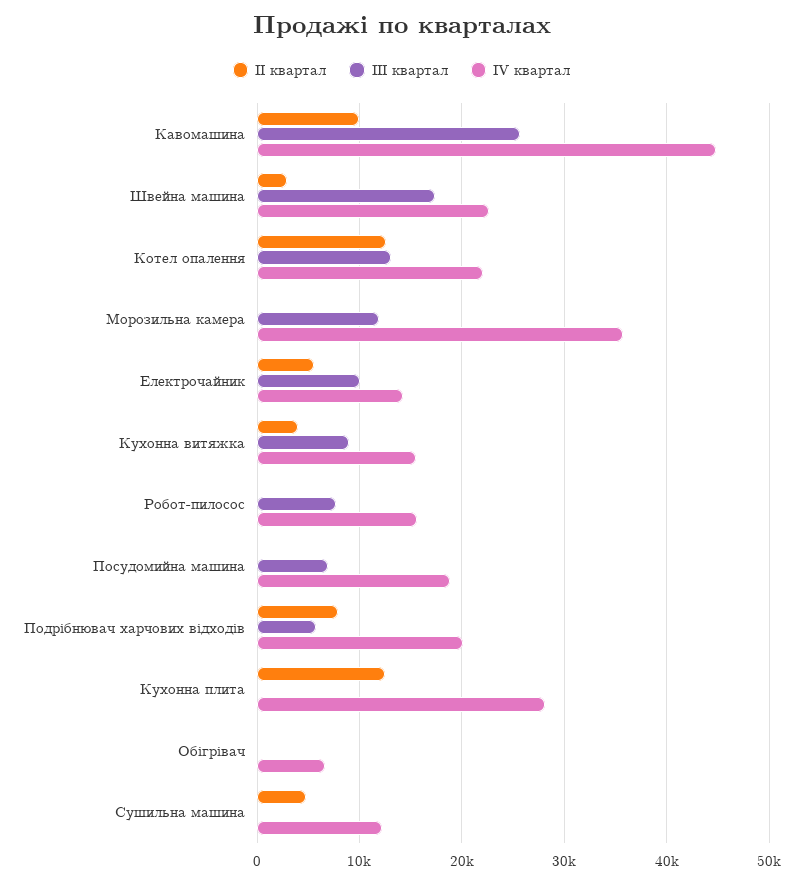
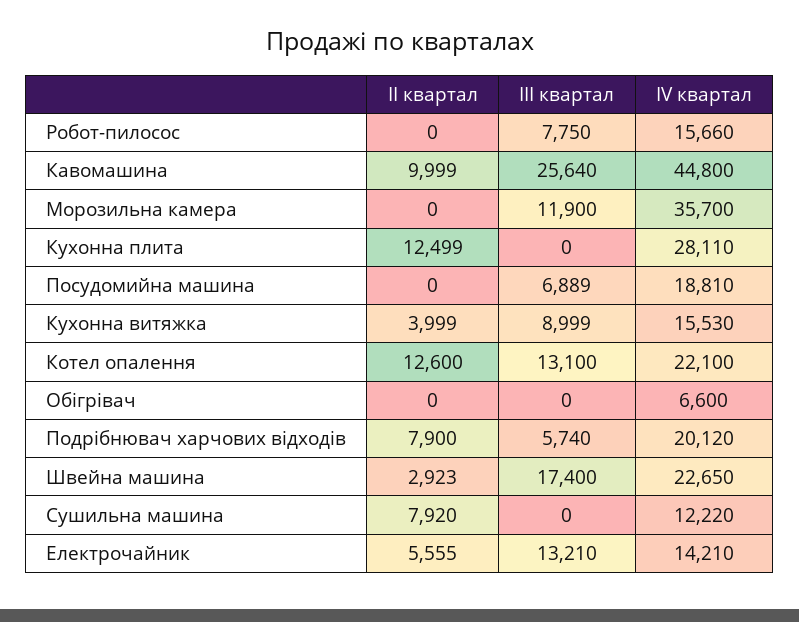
  {
    "ІІ квартал": {
      "Кавомашина": 9999,
      "Швейна машина": 2923,
      "Котел опалення": 12600,
      "Морозильна камера": 0,
      "Електрочайник": 5555,
      "Кухонна витяжка": 3999,
      "Робот-пилосос": 0,
      "Посудомийна машина": 0,
      "Подрібнювач харчових відходів": 7900,
      "Кухонна плита": 12499,
      "Обігрівач": 0,
-     "Сушильна машина": 5000
+     "Сушильна машина": 7920
    },
    "ІІІ квартал": {
      "Кавомашина": 25640,
      "Швейна машина": 17400,
      "Котел опалення": 13100,
      "Морозильна камера": 11900,
-     "Електрочайник": 10000,
+     "Електрочайник": 13210,
      "Кухонна витяжка": 8999,
      "Робот-пилосос": 7750,
      "Посудомийна машина": 6889,
      "Подрібнювач харчових відходів": 5740,
      "Кухонна плита": 0,
      "Обігрівач": 0,
      "Сушильна машина": 0
    },
    "IV квартал": {
      "Кавомашина": 44800,
      "Швейна машина": 22650,
      "Котел опалення": 22100,
      "Морозильна камера": 35700,
      "Електрочайник": 14210,
      "Кухонна витяжка": 15530,
      "Робот-пилосос": 15660,
      "Посудомийна машина": 18810,
      "Подрібнювач харчових відходів": 20120,
      "Кухонна плита": 28110,
      "Обігрівач": 6600,
      "Сушильна машина": 12220
    }
  }

